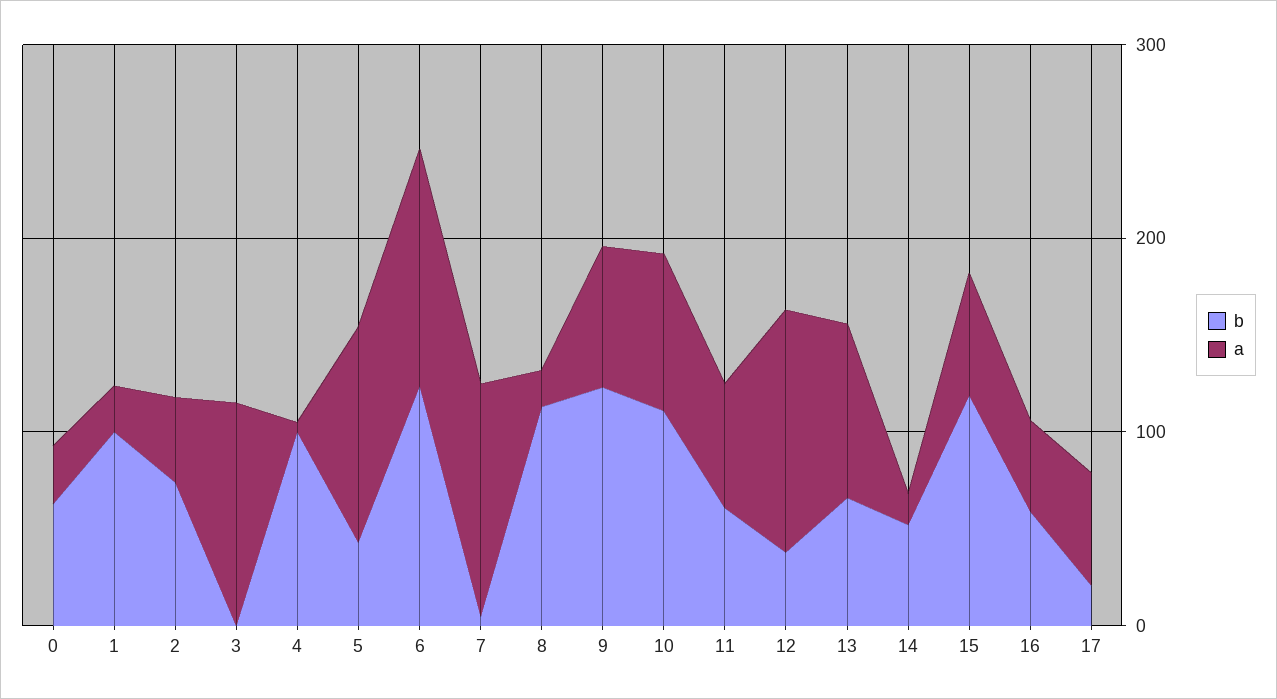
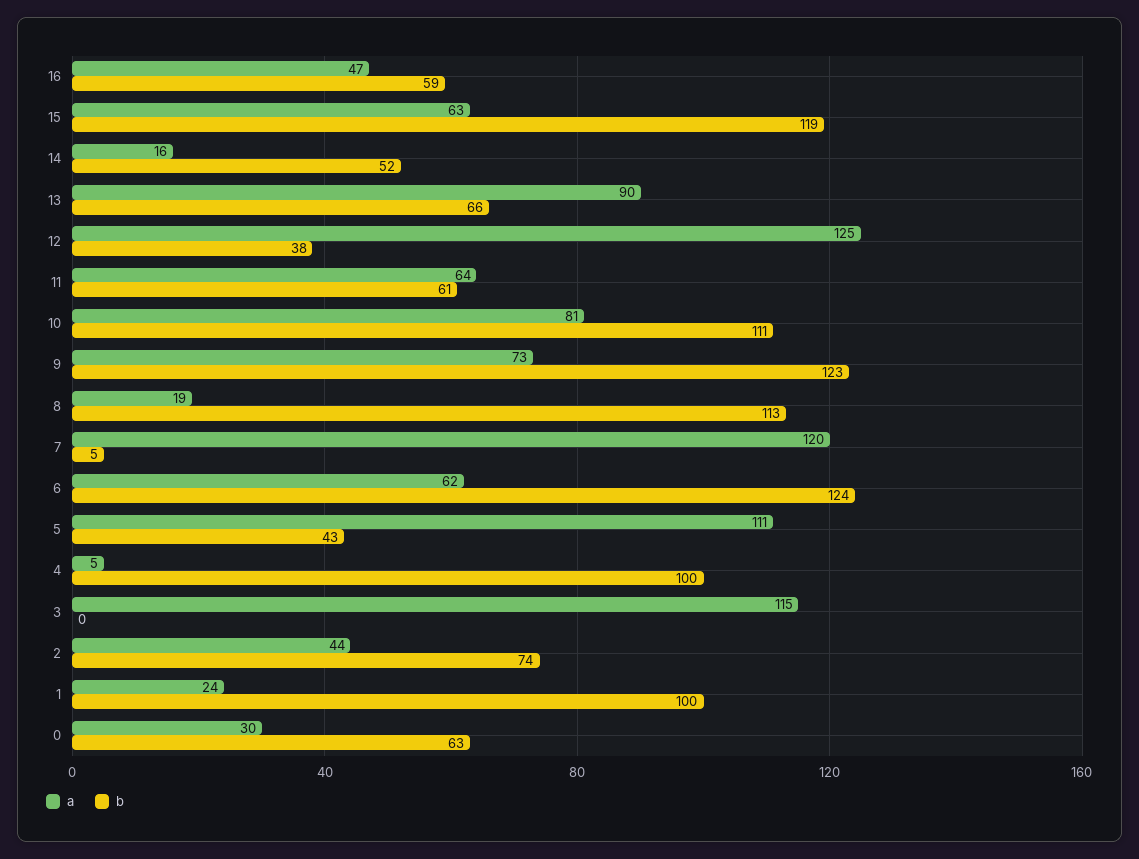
  {
    "b": {
      "0": 63,
      "1": 100,
      "2": 74,
      "3": 0,
      "4": 100,
      "5": 43,
      "6": 124,
      "7": 5,
      "8": 113,
      "9": 123,
      "10": 111,
      "11": 61,
      "12": 38,
      "13": 66,
      "14": 52,
      "15": 119,
-     "16": 59,
+     "16": 59
-     "17": 20
    },
    "a": {
      "0": 30,
      "1": 24,
      "2": 44,
      "3": 115,
      "4": 5,
      "5": 111,
-     "6": 120,
+     "6": 62,
      "7": 120,
      "8": 19,
      "9": 73,
      "10": 81,
      "11": 64,
      "12": 125,
      "13": 90,
      "14": 16,
      "15": 63,
-     "16": 47,
+     "16": 47
-     "17": 60
    }
  }

